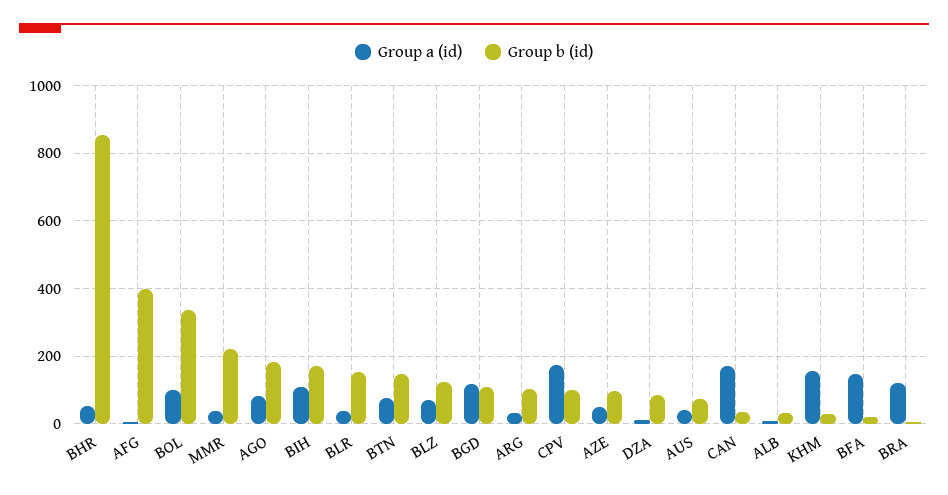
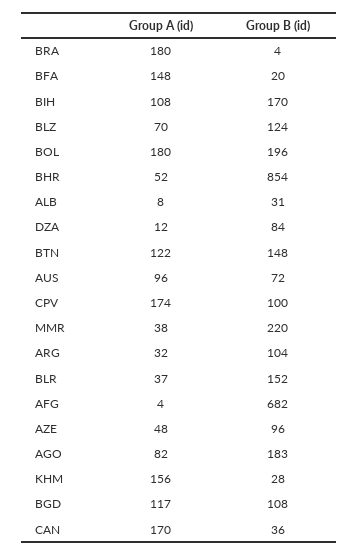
  {
    "Group a (id)": {
      "BHR": 52,
      "AFG": 4,
-     "BOL": 100,
+     "BOL": 180,
      "MMR": 38,
      "AGO": 82,
      "BIH": 108,
      "BLR": 37,
-     "BTN": 80,
+     "BTN": 122,
      "BLZ": 70,
      "BGD": 117,
      "ARG": 32,
      "CPV": 174,
      "AZE": 48,
      "DZA": 12,
-     "AUS": 40,
+     "AUS": 96,
      "CAN": 170,
      "ALB": 8,
      "KHM": 156,
      "BFA": 148,
-     "BRA": 120
+     "BRA": 180
    },
    "Group b (id)": {
      "BHR": 854,
-     "AFG": 400,
+     "AFG": 682,
-     "BOL": 340,
+     "BOL": 196,
      "MMR": 220,
      "AGO": 183,
      "BIH": 170,
      "BLR": 152,
      "BTN": 148,
      "BLZ": 124,
      "BGD": 108,
      "ARG": 104,
      "CPV": 100,
      "AZE": 96,
      "DZA": 84,
      "AUS": 72,
      "CAN": 36,
      "ALB": 31,
      "KHM": 28,
      "BFA": 20,
      "BRA": 4
    }
  }

